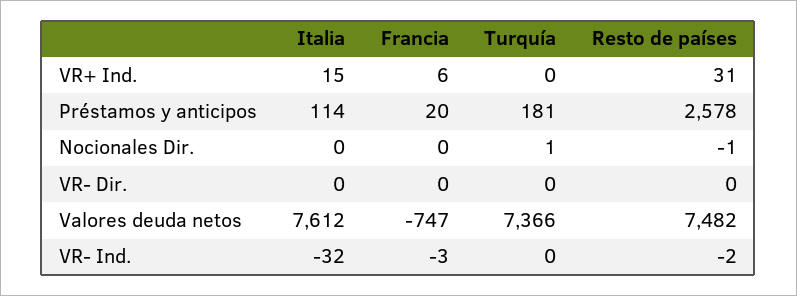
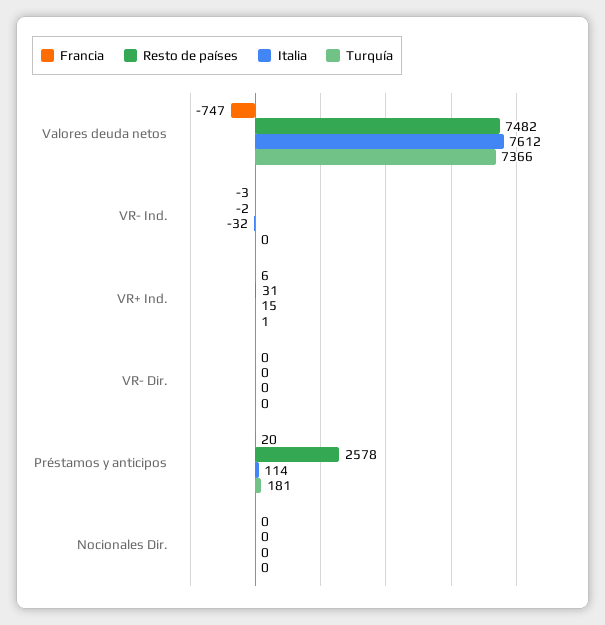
  {
    "Italia": {
      "VR+ Ind.": 15,
      "Préstamos y anticipos": 114,
      "Nocionales Dir.": 0,
      "VR- Dir.": 0,
      "Valores deuda netos": 7612,
      "VR- Ind.": -32
    },
    "Francia": {
      "VR+ Ind.": 6,
      "Préstamos y anticipos": 20,
      "Nocionales Dir.": 0,
      "VR- Dir.": 0,
      "Valores deuda netos": -747,
      "VR- Ind.": -3
    },
    "Turquía": {
-     "VR+ Ind.": 0,
+     "VR+ Ind.": 1,
      "Préstamos y anticipos": 181,
-     "Nocionales Dir.": 1,
+     "Nocionales Dir.": 0,
      "VR- Dir.": 0,
      "Valores deuda netos": 7366,
      "VR- Ind.": 0
    },
    "Resto de países": {
      "VR+ Ind.": 31,
      "Préstamos y anticipos": 2578,
-     "Nocionales Dir.": -1,
+     "Nocionales Dir.": 0,
      "VR- Dir.": 0,
      "Valores deuda netos": 7482,
      "VR- Ind.": -2
    }
  }

